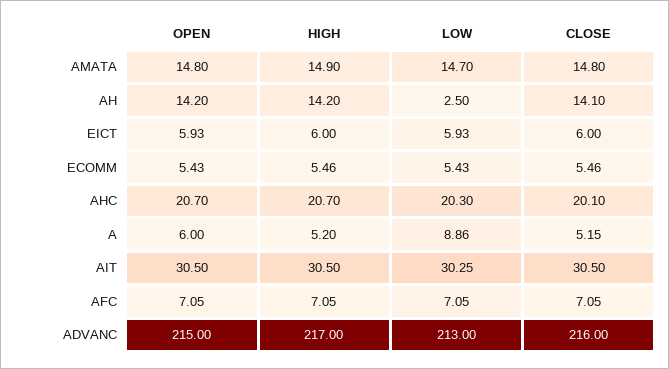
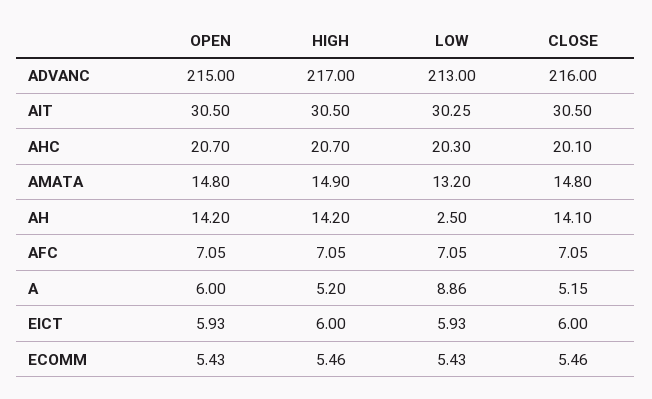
  {
    "OPEN": {
      "AMATA": 14.8,
      "AH": 14.2,
      "EICT": 5.93,
      "ECOMM": 5.43,
      "AHC": 20.7,
      "A": 6,
      "AIT": 30.5,
      "AFC": 7.05,
      "ADVANC": 215
    },
    "HIGH": {
      "AMATA": 14.9,
      "AH": 14.2,
      "EICT": 6,
      "ECOMM": 5.46,
      "AHC": 20.7,
      "A": 5.2,
      "AIT": 30.5,
      "AFC": 7.05,
      "ADVANC": 217
    },
    "LOW": {
-     "AMATA": 14.7,
+     "AMATA": 13.2,
      "AH": 2.5,
      "EICT": 5.93,
      "ECOMM": 5.43,
      "AHC": 20.3,
      "A": 8.86,
      "AIT": 30.25,
      "AFC": 7.05,
      "ADVANC": 213
    },
    "CLOSE": {
      "AMATA": 14.8,
      "AH": 14.1,
      "EICT": 6,
      "ECOMM": 5.46,
      "AHC": 20.1,
      "A": 5.15,
      "AIT": 30.5,
      "AFC": 7.05,
      "ADVANC": 216
    }
  }

